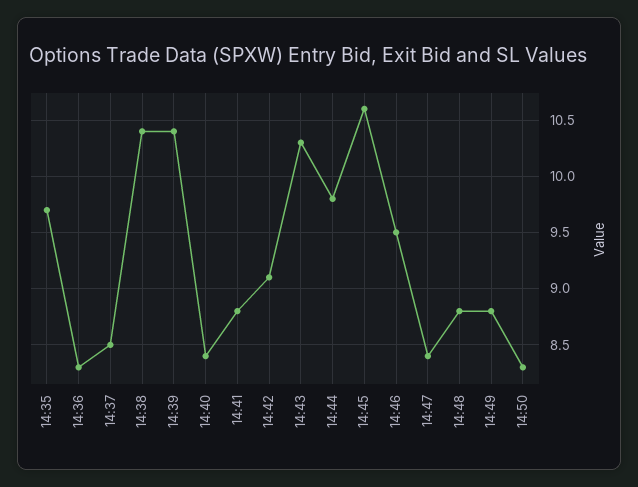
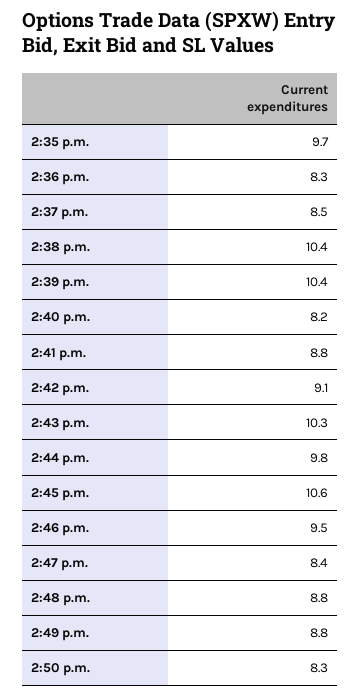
  {
    "14:35": 9.7,
    "14:36": 8.3,
    "14:37": 8.5,
    "14:38": 10.4,
    "14:39": 10.4,
-   "14:40": 8.4,
+   "14:40": 8.2,
    "14:41": 8.8,
    "14:42": 9.1,
    "14:43": 10.3,
    "14:44": 9.8,
    "14:45": 10.6,
    "14:46": 9.5,
    "14:47": 8.4,
    "14:48": 8.8,
    "14:49": 8.8,
    "14:50": 8.3
  }

